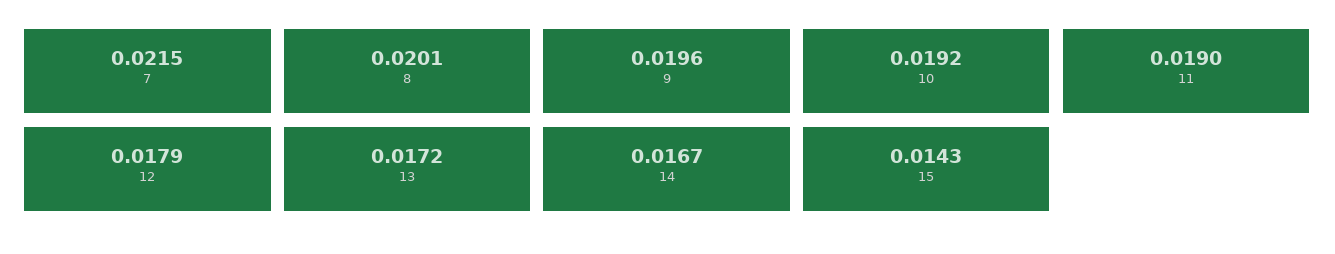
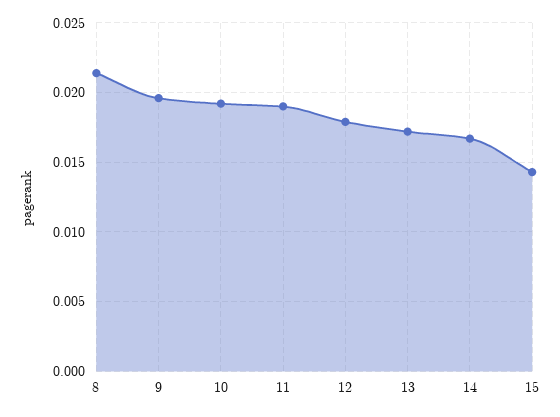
  {
-   "7": 0.0215,
-   "8": 0.0201,
+   "8": 0.0215,
    "9": 0.0196,
    "10": 0.0192,
    "11": 0.019,
    "12": 0.0179,
    "13": 0.0172,
    "14": 0.0167,
    "15": 0.0143
  }

